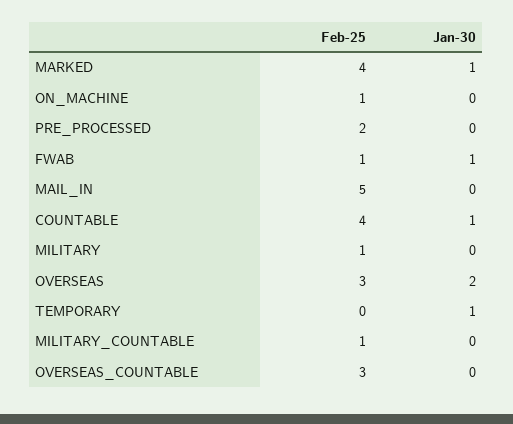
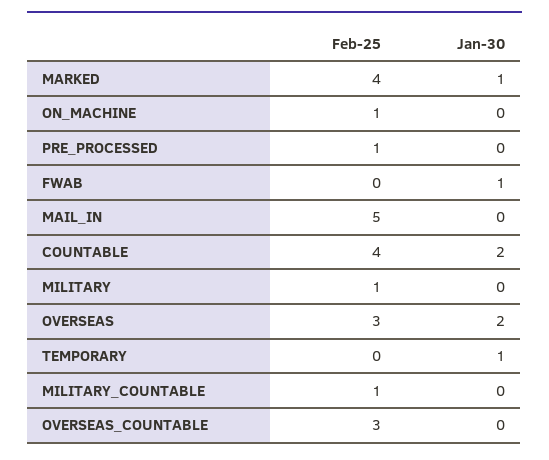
  {
    "Feb-25": {
      "MARKED": 4,
      "ON_MACHINE": 1,
-     "PRE_PROCESSED": 2,
+     "PRE_PROCESSED": 1,
-     "FWAB": 1,
+     "FWAB": 0,
      "MAIL_IN": 5,
      "COUNTABLE": 4,
      "MILITARY": 1,
      "OVERSEAS": 3,
      "TEMPORARY": 0,
      "MILITARY_COUNTABLE": 1,
      "OVERSEAS_COUNTABLE": 3
    },
    "Jan-30": {
      "MARKED": 1,
      "ON_MACHINE": 0,
      "PRE_PROCESSED": 0,
      "FWAB": 1,
      "MAIL_IN": 0,
-     "COUNTABLE": 1,
+     "COUNTABLE": 2,
      "MILITARY": 0,
      "OVERSEAS": 2,
      "TEMPORARY": 1,
      "MILITARY_COUNTABLE": 0,
      "OVERSEAS_COUNTABLE": 0
    }
  }

